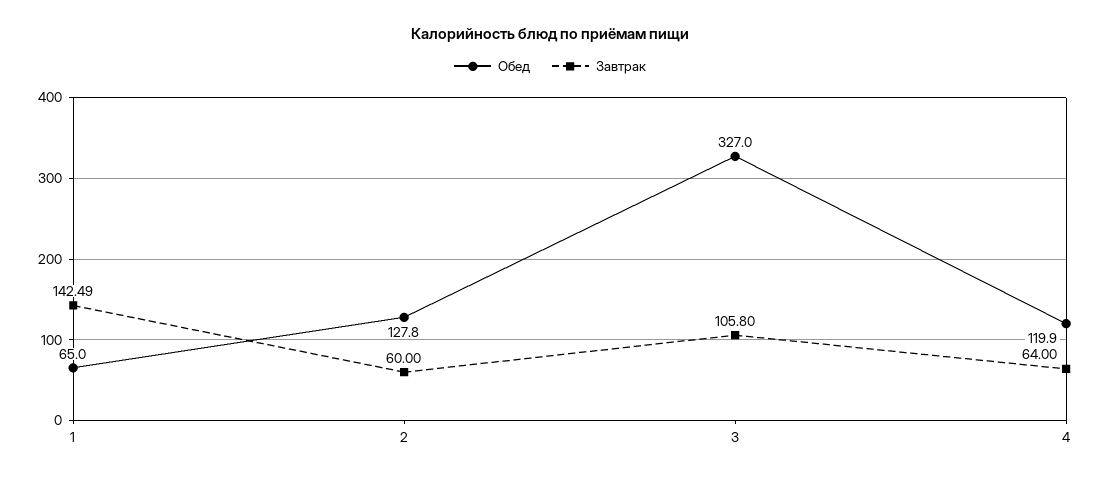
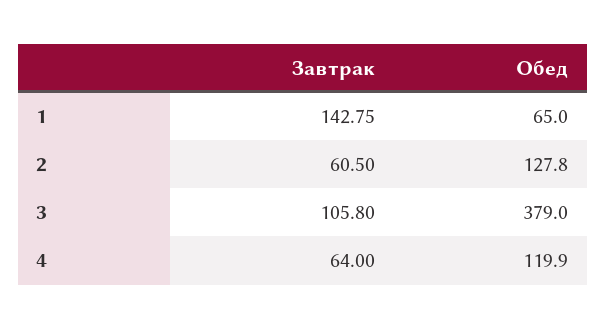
  {
    "Обед": {
      "1": 65,
      "2": 127.8,
-     "3": 327,
+     "3": 379,
      "4": 119.9
    },
    "Завтрак": {
-     "1": 142.49,
+     "1": 142.75,
-     "2": 60,
+     "2": 60.5,
      "3": 105.8,
      "4": 64
    }
  }

